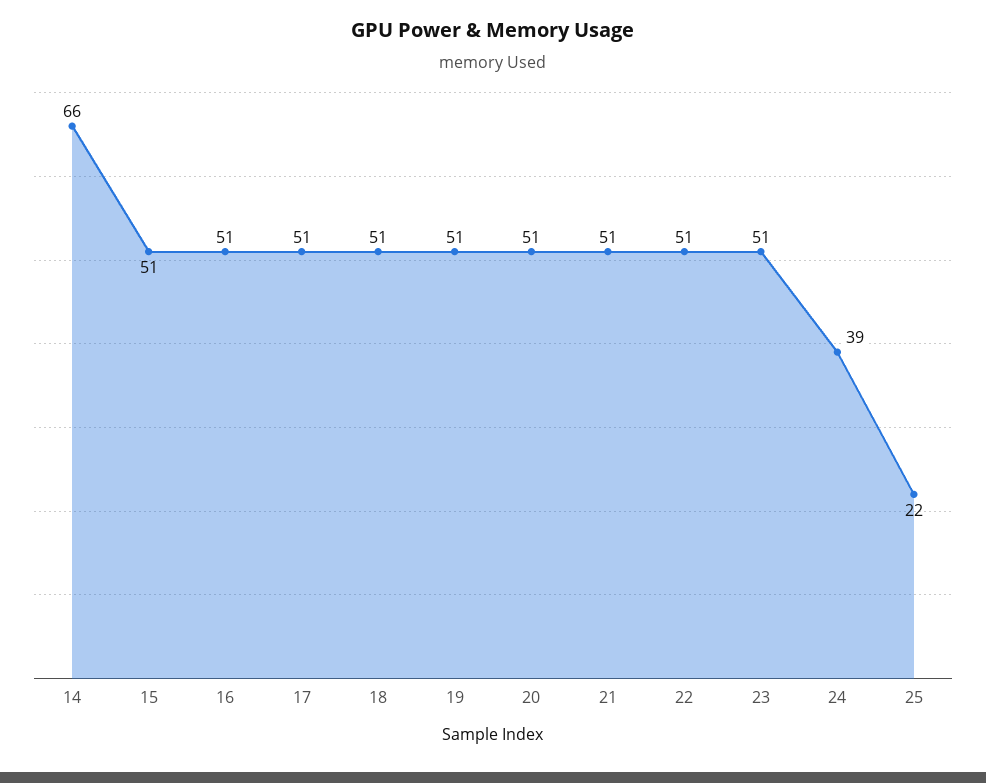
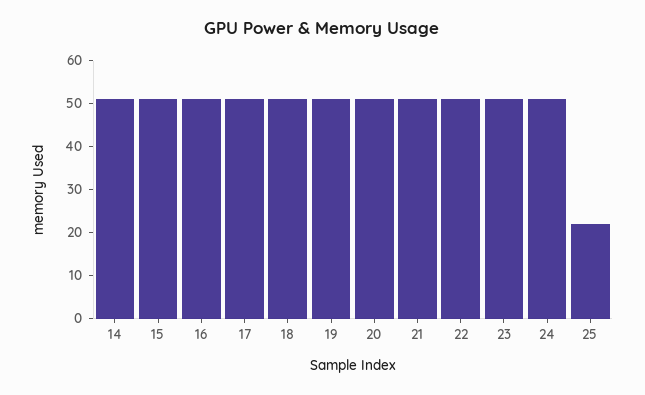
  {
-   "14": 66,
+   "14": 50,
    "15": 51,
    "16": 51,
    "17": 51,
    "18": 51,
    "19": 51,
    "20": 51,
    "21": 51,
    "22": 51,
    "23": 51,
-   "24": 39,
+   "24": 50,
    "25": 22
  }

